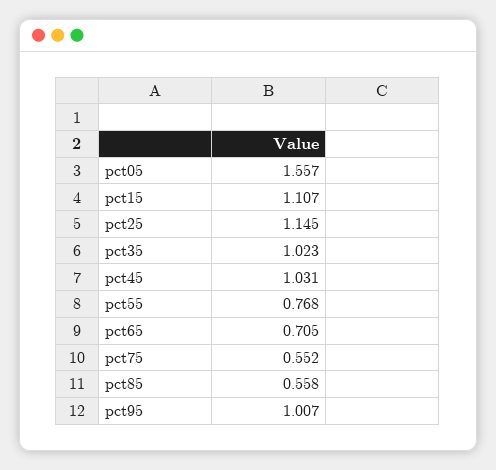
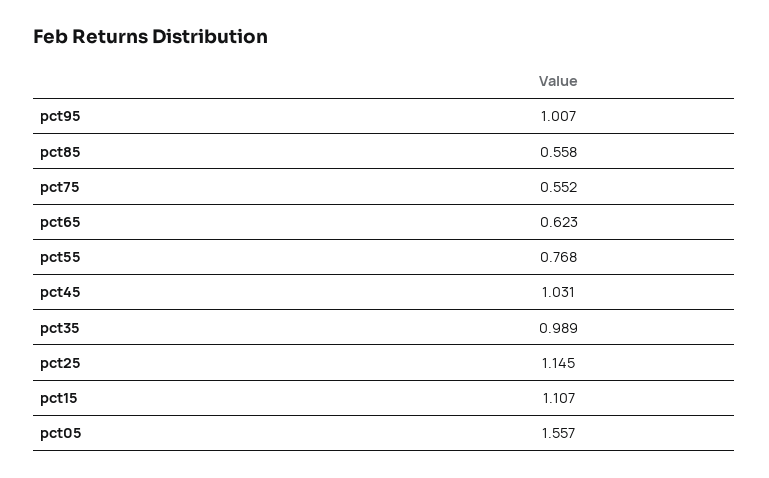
  {
    "pct05": 1.557,
    "pct15": 1.107,
    "pct25": 1.145,
-   "pct35": 1.023,
+   "pct35": 0.989,
    "pct45": 1.031,
    "pct55": 0.768,
-   "pct65": 0.705,
+   "pct65": 0.623,
    "pct75": 0.552,
    "pct85": 0.558,
    "pct95": 1.007
  }

